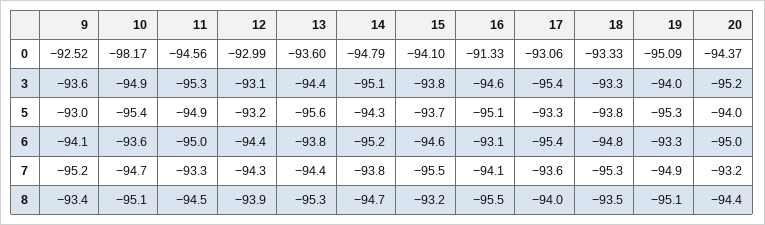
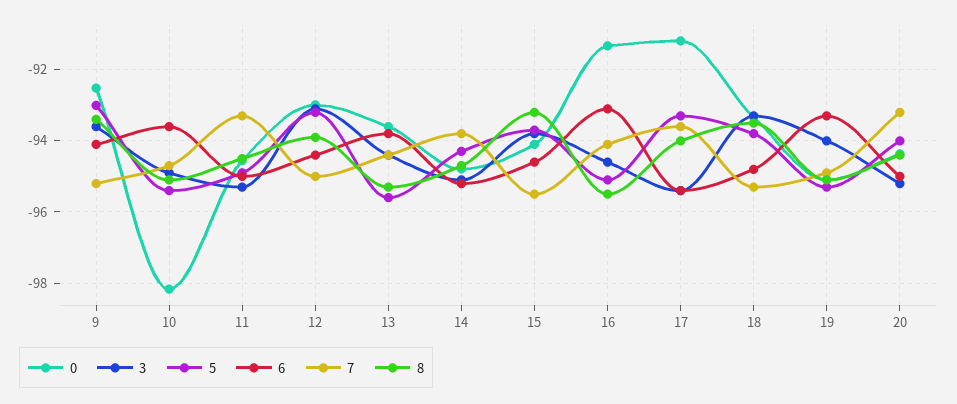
  {
    "0": {
      "9": -92.52,
      "10": -98.17,
      "11": -94.56,
      "12": -92.99,
      "13": -93.6,
      "14": -94.79,
      "15": -94.1,
      "16": -91.33,
-     "17": -93.06,
+     "17": -91.2,
      "18": -93.33,
      "19": -95.09,
      "20": -94.37
    },
    "3": {
      "9": -93.6,
      "10": -94.9,
      "11": -95.3,
      "12": -93.1,
      "13": -94.4,
      "14": -95.1,
      "15": -93.8,
      "16": -94.6,
      "17": -95.4,
      "18": -93.3,
      "19": -94,
      "20": -95.2
    },
    "5": {
      "9": -93,
      "10": -95.4,
      "11": -94.9,
      "12": -93.2,
      "13": -95.6,
      "14": -94.3,
      "15": -93.7,
      "16": -95.1,
      "17": -93.3,
      "18": -93.8,
      "19": -95.3,
      "20": -94
    },
    "6": {
      "9": -94.1,
      "10": -93.6,
      "11": -95,
      "12": -94.4,
      "13": -93.8,
      "14": -95.2,
      "15": -94.6,
      "16": -93.1,
      "17": -95.4,
      "18": -94.8,
      "19": -93.3,
      "20": -95
    },
    "7": {
      "9": -95.2,
      "10": -94.7,
      "11": -93.3,
-     "12": -94.3,
+     "12": -95,
      "13": -94.4,
      "14": -93.8,
      "15": -95.5,
      "16": -94.1,
      "17": -93.6,
      "18": -95.3,
      "19": -94.9,
      "20": -93.2
    },
    "8": {
      "9": -93.4,
      "10": -95.1,
      "11": -94.5,
      "12": -93.9,
      "13": -95.3,
      "14": -94.7,
      "15": -93.2,
      "16": -95.5,
      "17": -94,
      "18": -93.5,
      "19": -95.1,
      "20": -94.4
    }
  }

